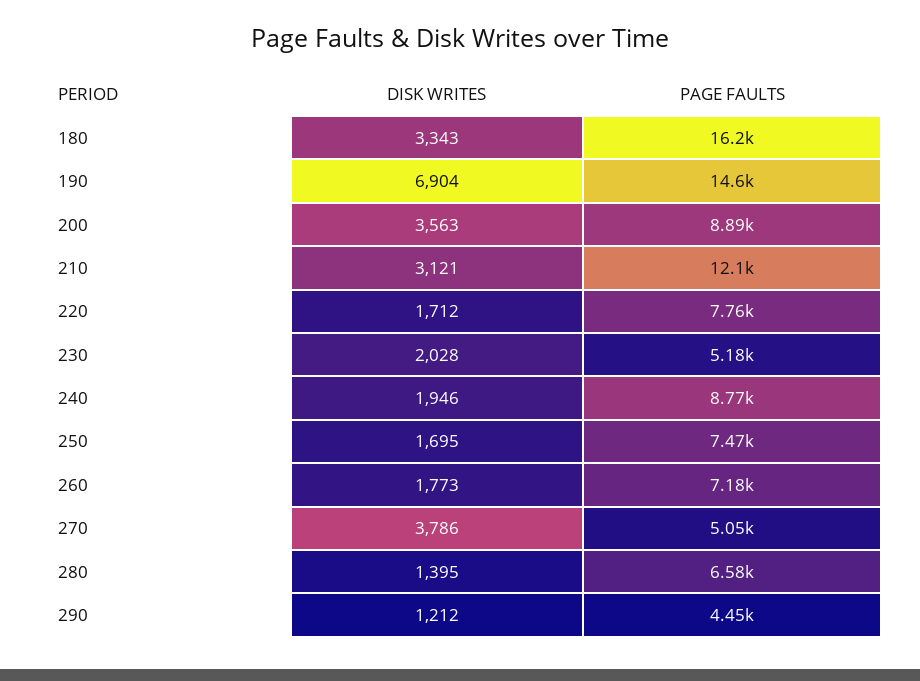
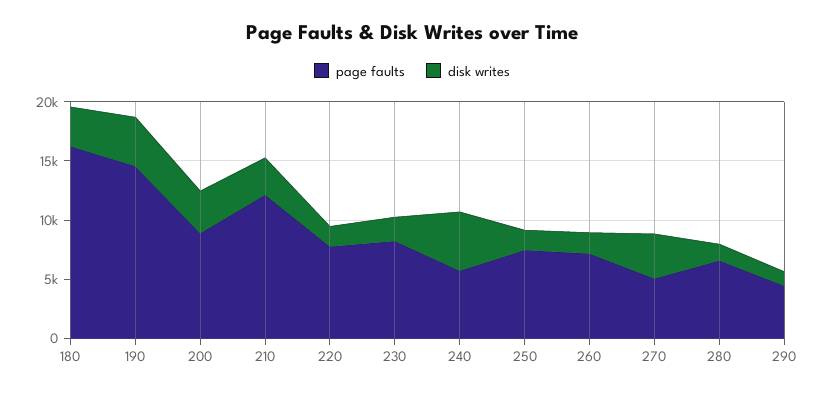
  {
    "DISK WRITES": {
      "180": 3343,
-     "190": 6904,
+     "190": 4000,
      "200": 3563,
      "210": 3121,
      "220": 1712,
      "230": 2028,
-     "240": 1946,
+     "240": 5000,
      "250": 1695,
      "260": 1773,
      "270": 3786,
      "280": 1395,
      "290": 1212
    },
    "PAGE FAULTS": {
      "180": 16200,
      "190": 14600,
      "200": 8890,
      "210": 12100,
      "220": 7760,
-     "230": 5180,
+     "230": 8000,
-     "240": 8770,
+     "240": 6000,
      "250": 7470,
      "260": 7180,
      "270": 5050,
      "280": 6580,
      "290": 4450
    }
  }

